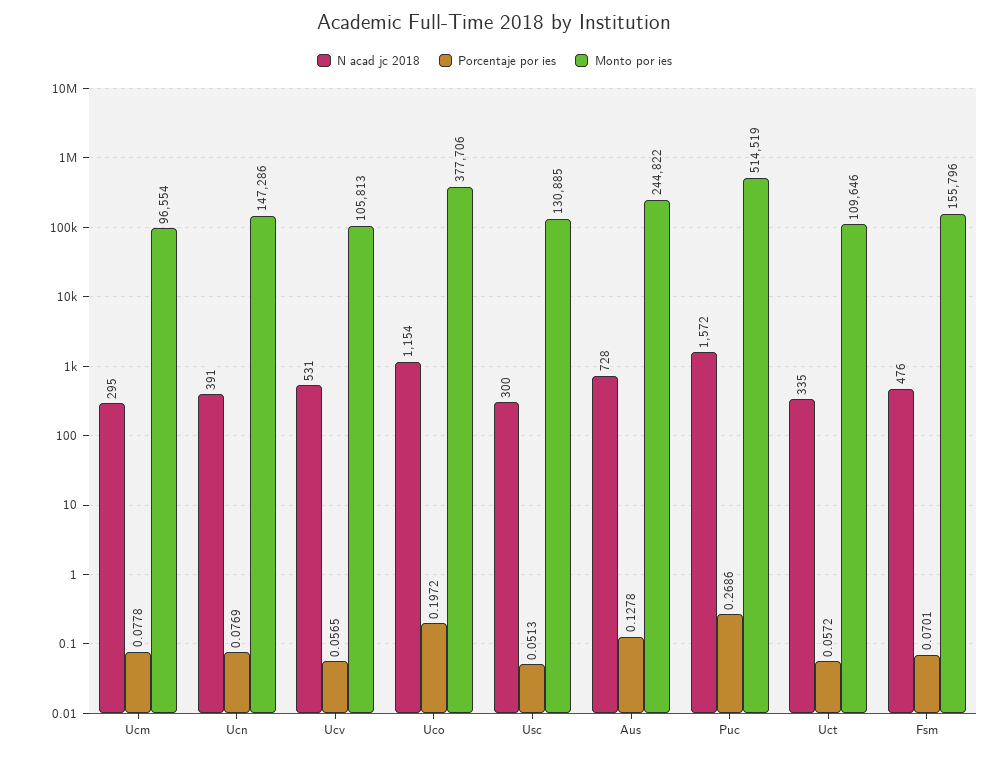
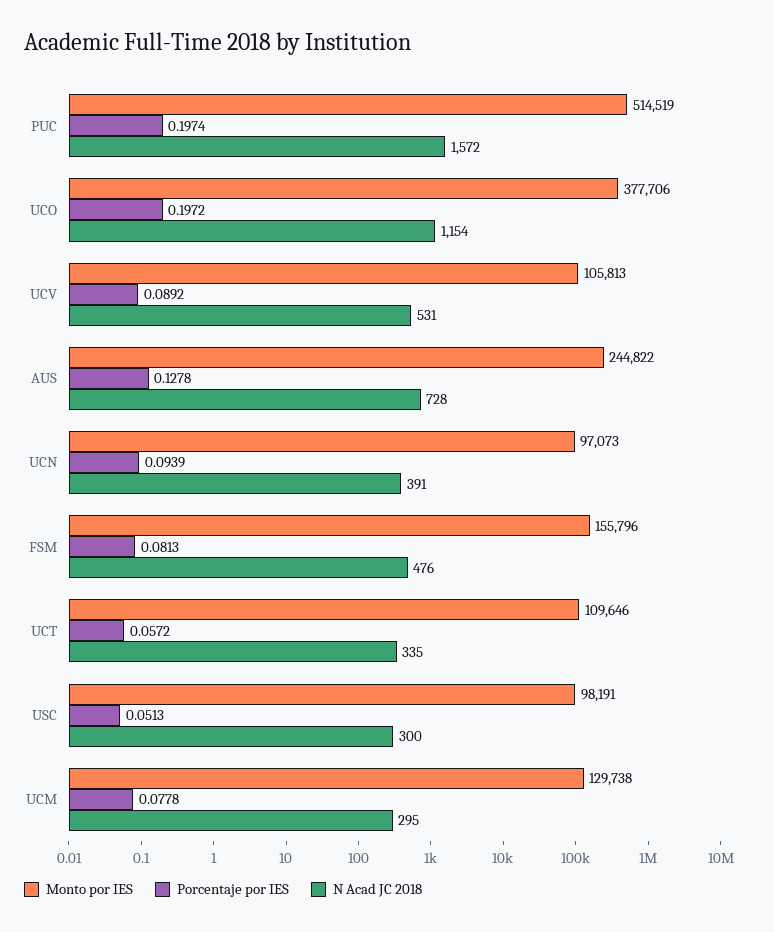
  {
    "N acad jc 2018": {
      "Ucm": 295,
      "Ucn": 391,
      "Ucv": 531,
      "Uco": 1154,
      "Usc": 300,
      "Aus": 728,
      "Puc": 1572,
      "Uct": 335,
      "Fsm": 476
    },
    "Porcentaje por ies": {
      "Ucm": 0.0778,
-     "Ucn": 0.0769,
+     "Ucn": 0.0939,
-     "Ucv": 0.0565,
+     "Ucv": 0.0892,
      "Uco": 0.1972,
      "Usc": 0.0513,
      "Aus": 0.1278,
-     "Puc": 0.2686,
+     "Puc": 0.1974,
      "Uct": 0.0572,
-     "Fsm": 0.0701
+     "Fsm": 0.0813
    },
    "Monto por ies": {
-     "Ucm": 96554,
+     "Ucm": 129738,
-     "Ucn": 147286,
+     "Ucn": 97073,
      "Ucv": 105813,
      "Uco": 377706,
-     "Usc": 130885,
+     "Usc": 98191,
      "Aus": 244822,
      "Puc": 514519,
      "Uct": 109646,
      "Fsm": 155796
    }
  }

